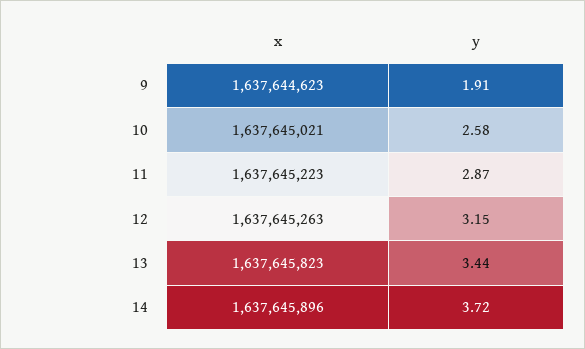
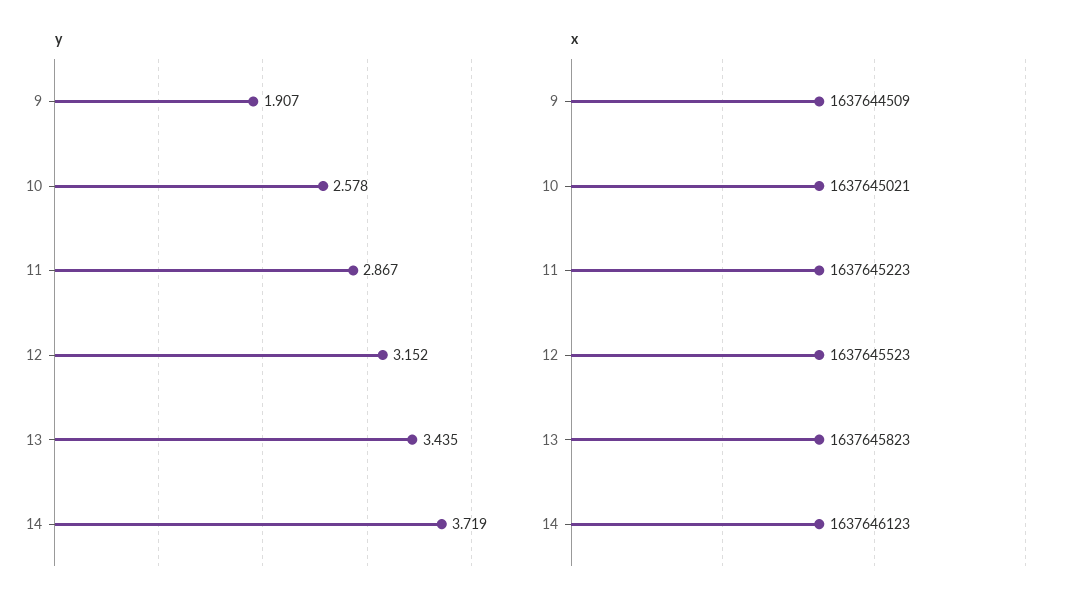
  {
    "x": {
-     "9": 1637644623,
+     "9": 1637644509,
      "10": 1637645021,
      "11": 1637645223,
-     "12": 1637645263,
+     "12": 1637645523,
      "13": 1637645823,
-     "14": 1637645896
+     "14": 1637646123
    },
    "y": {
      "9": 1.907,
      "10": 2.578,
      "11": 2.867,
      "12": 3.152,
      "13": 3.435,
      "14": 3.719
    }
  }

